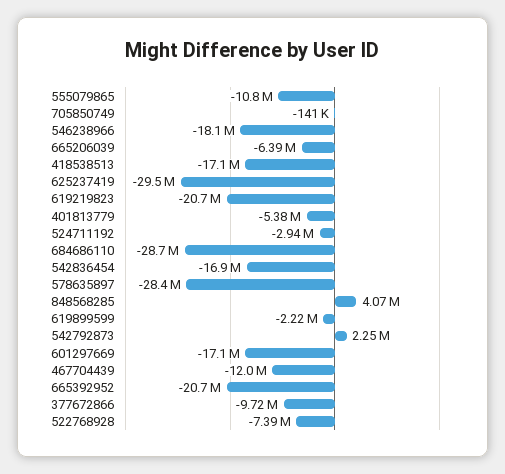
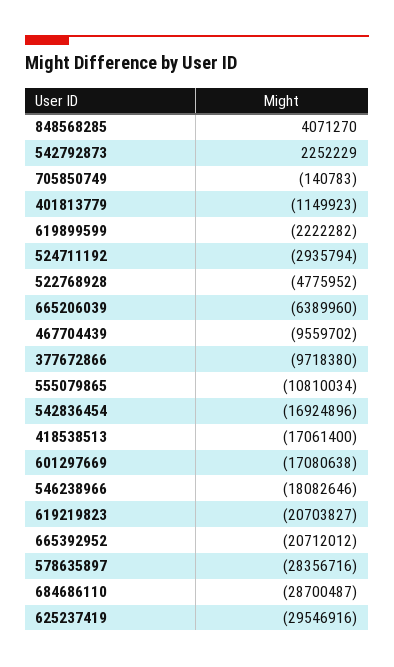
  {
    "555079865": -10810034,
    "705850749": -140783,
    "546238966": -18082646,
    "665206039": -6389960,
    "418538513": -17061400,
    "625237419": -29546916,
    "619219823": -20703827,
-   "401813779": -5380000,
+   "401813779": -1149923,
    "524711192": -2935794,
    "684686110": -28700487,
    "542836454": -16924896,
    "578635897": -28356716,
    "848568285": 4071270,
    "619899599": -2222282,
    "542792873": 2252229,
    "601297669": -17080638,
-   "467704439": -12000000,
+   "467704439": -9559702,
    "665392952": -20712012,
    "377672866": -9718380,
-   "522768928": -7390000
+   "522768928": -4775952
  }

